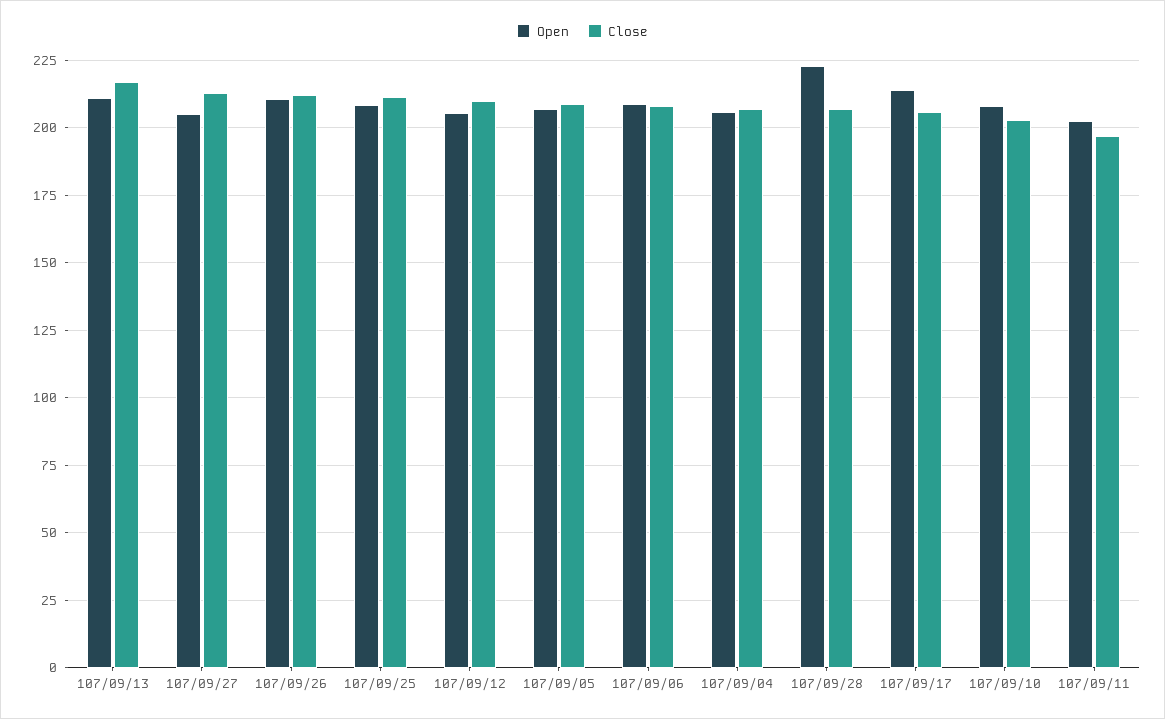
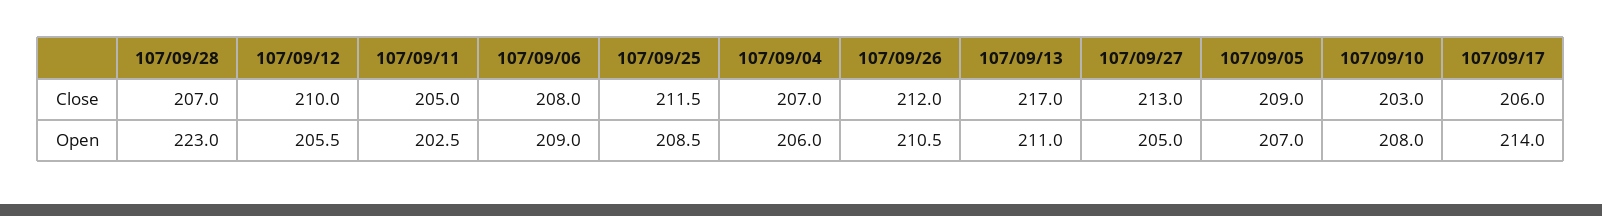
  {
    "Open": {
      "107/09/13": 211,
      "107/09/27": 205,
      "107/09/26": 210.5,
      "107/09/25": 208.5,
      "107/09/12": 205.5,
      "107/09/05": 207,
      "107/09/06": 209,
      "107/09/04": 206,
      "107/09/28": 223,
      "107/09/17": 214,
      "107/09/10": 208,
      "107/09/11": 202.5
    },
    "Close": {
      "107/09/13": 217,
      "107/09/27": 213,
      "107/09/26": 212,
      "107/09/25": 211.5,
      "107/09/12": 210,
      "107/09/05": 209,
      "107/09/06": 208,
      "107/09/04": 207,
      "107/09/28": 207,
      "107/09/17": 206,
      "107/09/10": 203,
-     "107/09/11": 197.5
+     "107/09/11": 205
    }
  }

